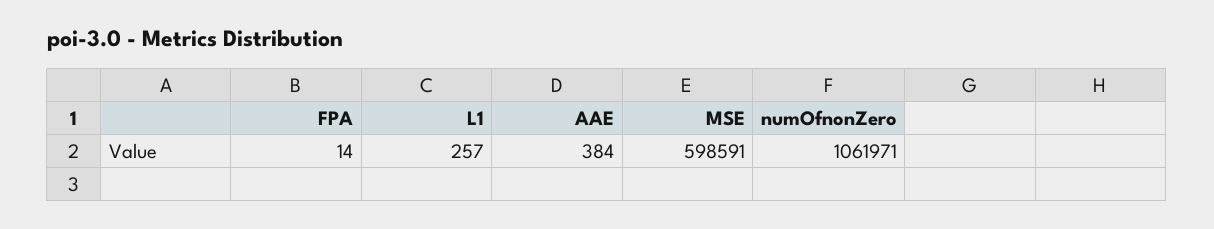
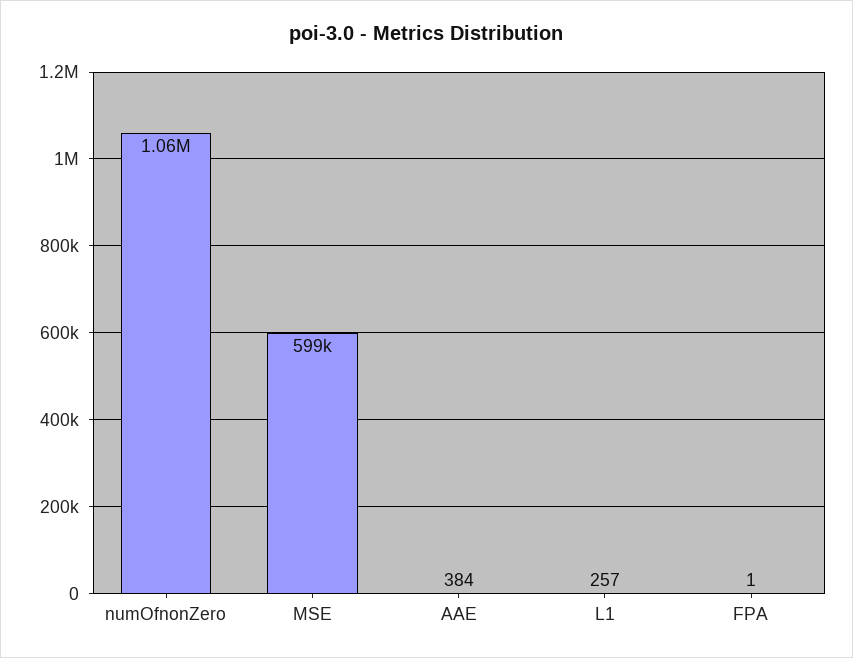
  {
-   "FPA": 14,
+   "FPA": 1,
    "L1": 257,
    "AAE": 384,
    "MSE": 598591,
    "numOfnonZero": 1061971
  }

